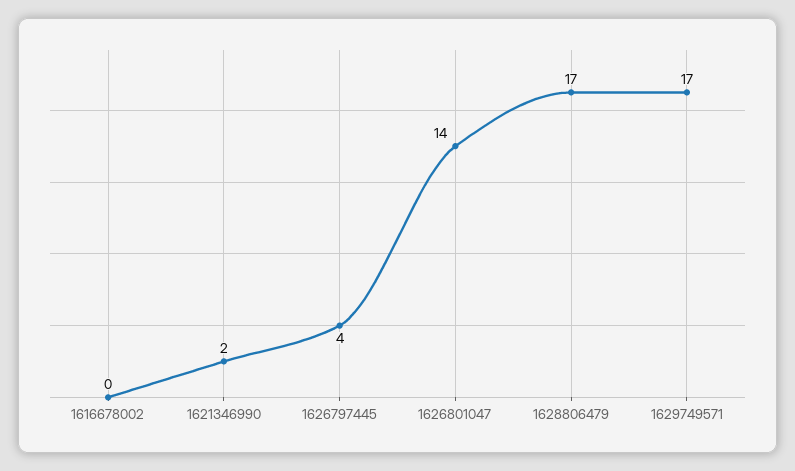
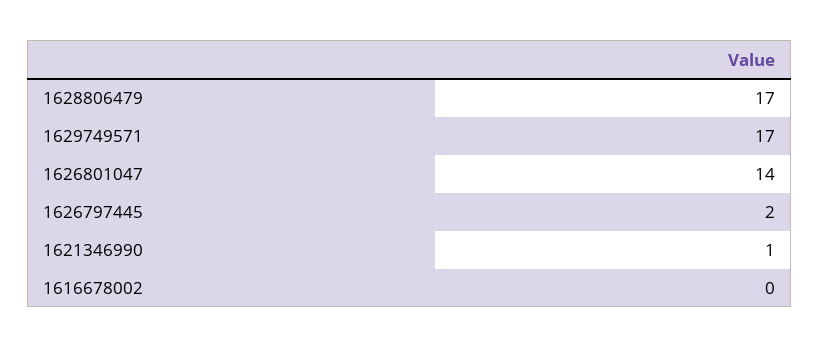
  {
    "1616678002": 0,
-   "1621346990": 2,
+   "1621346990": 1,
-   "1626797445": 4,
+   "1626797445": 2,
    "1626801047": 14,
    "1628806479": 17,
    "1629749571": 17
  }

